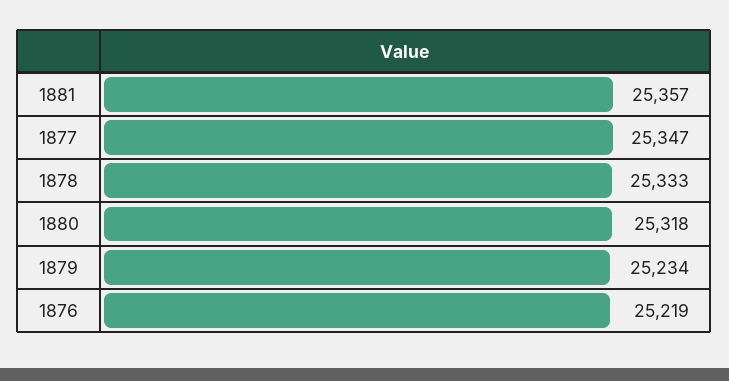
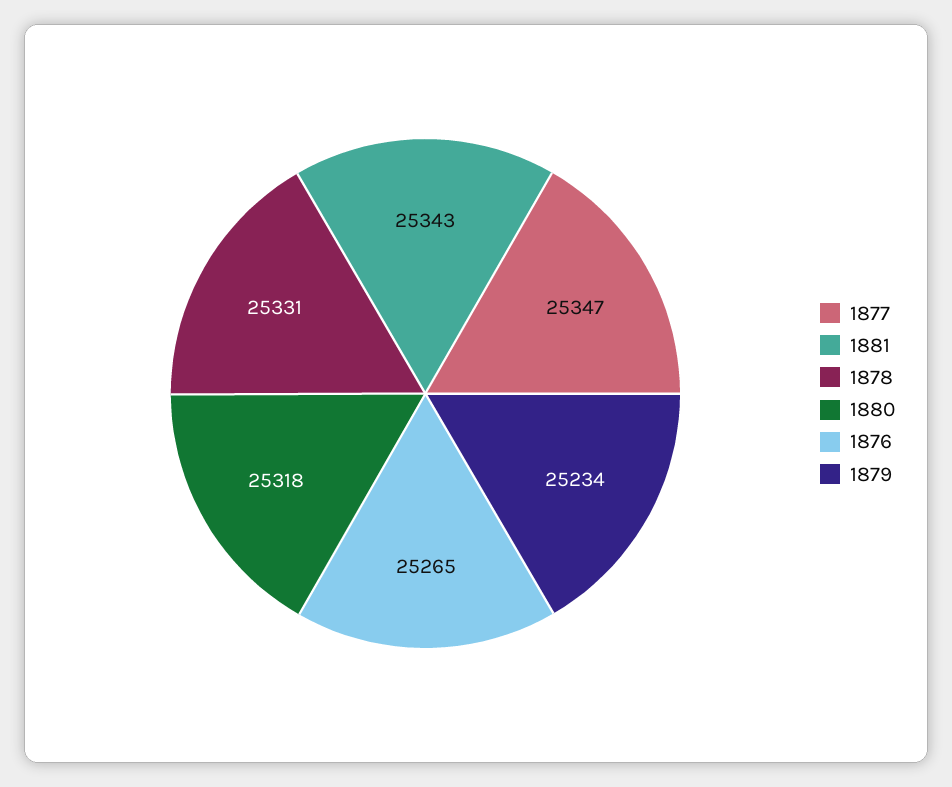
  {
-   "1881": 25357,
+   "1881": 25343,
    "1877": 25347,
-   "1878": 25333,
+   "1878": 25331,
    "1880": 25318,
    "1879": 25234,
-   "1876": 25219
+   "1876": 25265
  }

